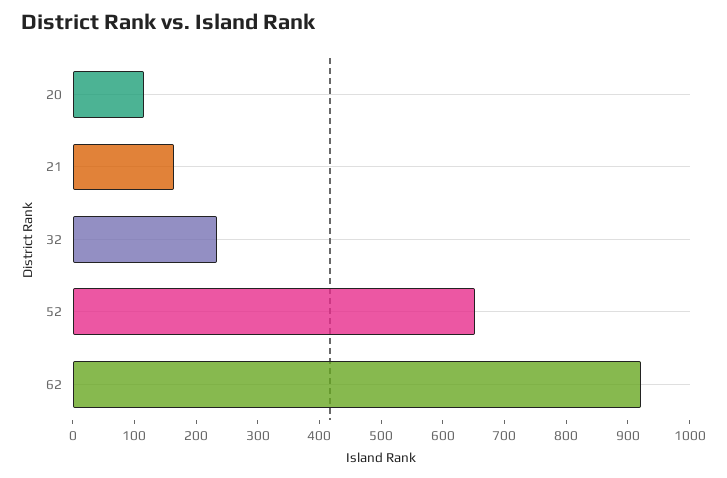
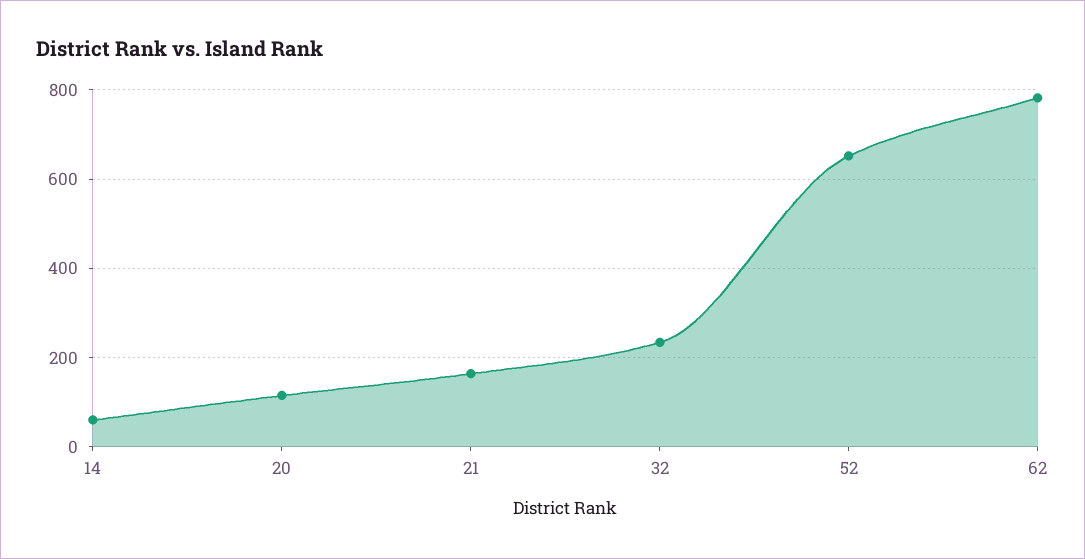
  {
    "20": 120,
    "21": 160,
    "32": 240,
    "52": 660,
-   "62": 920
+   "62": 780,
+   "14": 60
  }

